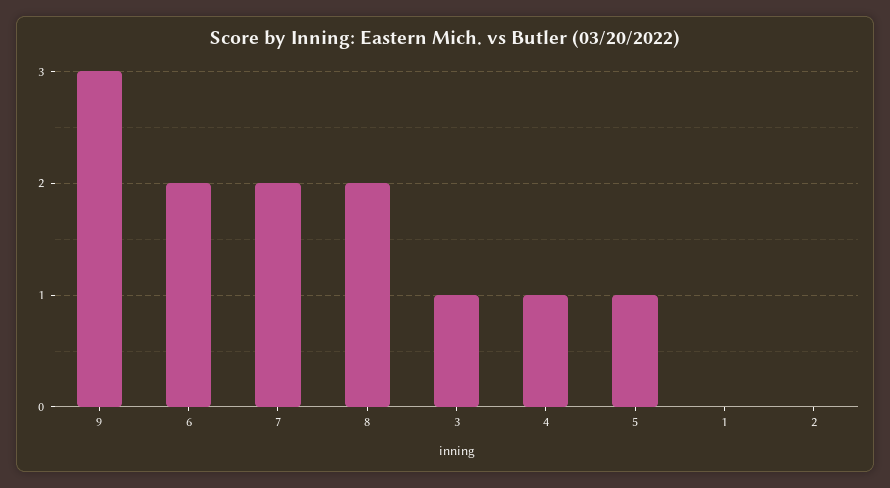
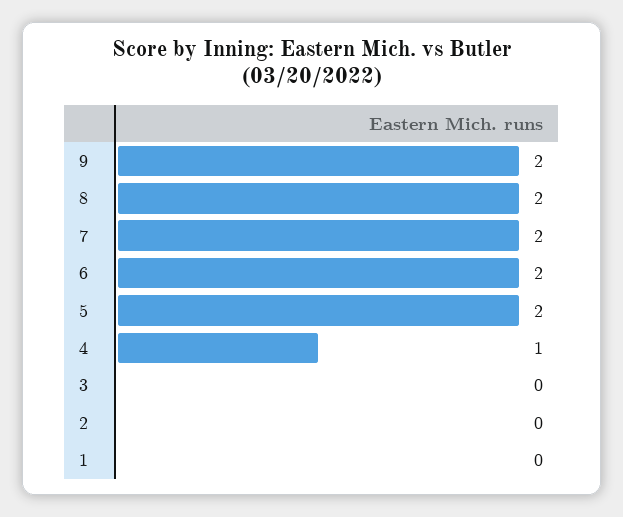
  {
-   "9": 3,
+   "9": 2,
    "6": 2,
    "7": 2,
    "8": 2,
-   "3": 1,
+   "3": 0,
    "4": 1,
-   "5": 1,
+   "5": 2,
    "1": 0,
    "2": 0
  }

